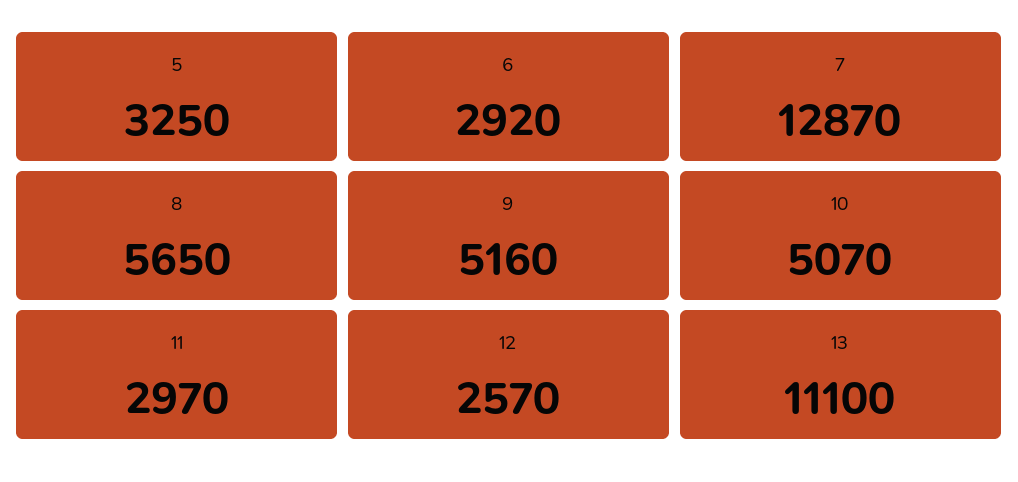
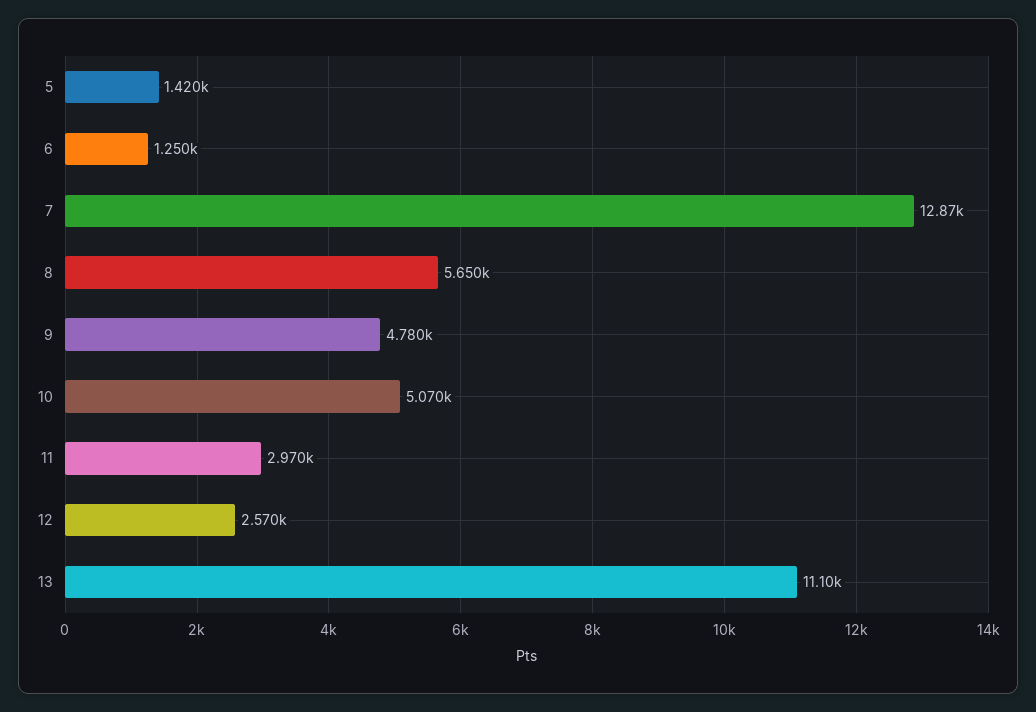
  {
-   "5": 3250,
+   "5": 1420,
-   "6": 2920,
+   "6": 1250,
    "7": 12870,
    "8": 5650,
-   "9": 5160,
+   "9": 4780,
    "10": 5070,
    "11": 2970,
    "12": 2570,
    "13": 11100
  }

